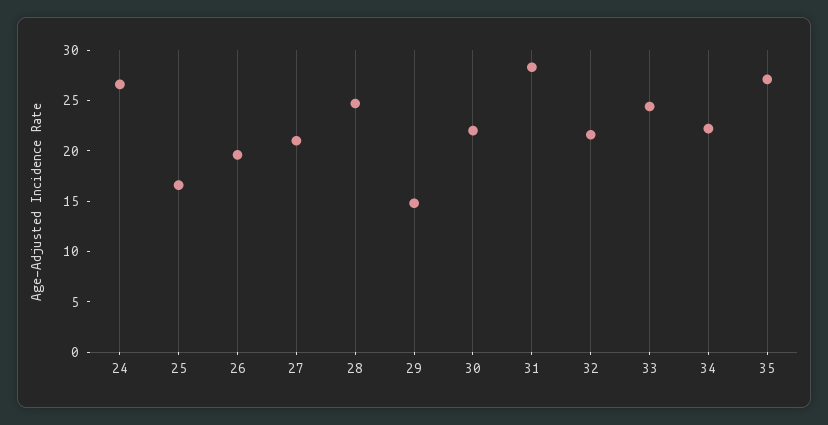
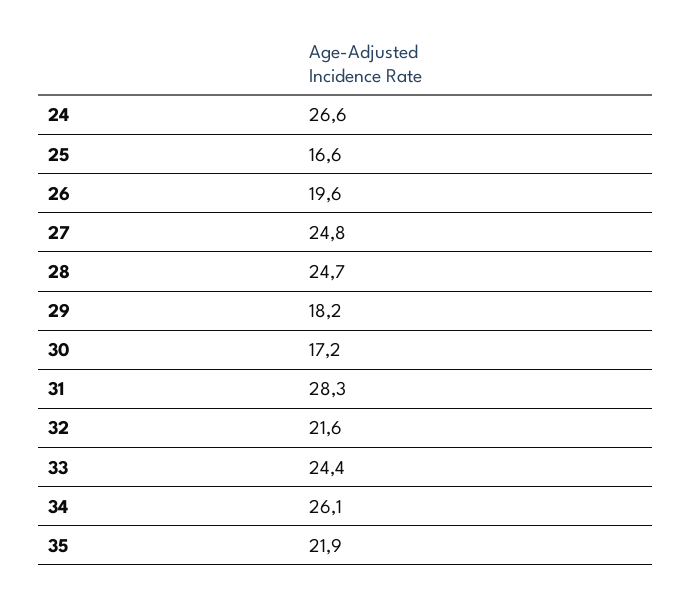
  {
    "24": 26.6,
    "25": 16.6,
    "26": 19.6,
-   "27": 21,
+   "27": 24.8,
    "28": 24.7,
-   "29": 15,
+   "29": 18.2,
-   "30": 22,
+   "30": 17.2,
    "31": 28.3,
    "32": 21.6,
    "33": 24.4,
-   "34": 22,
+   "34": 26.1,
-   "35": 27
+   "35": 21.9
  }

